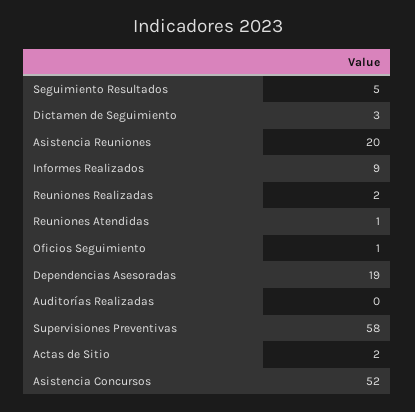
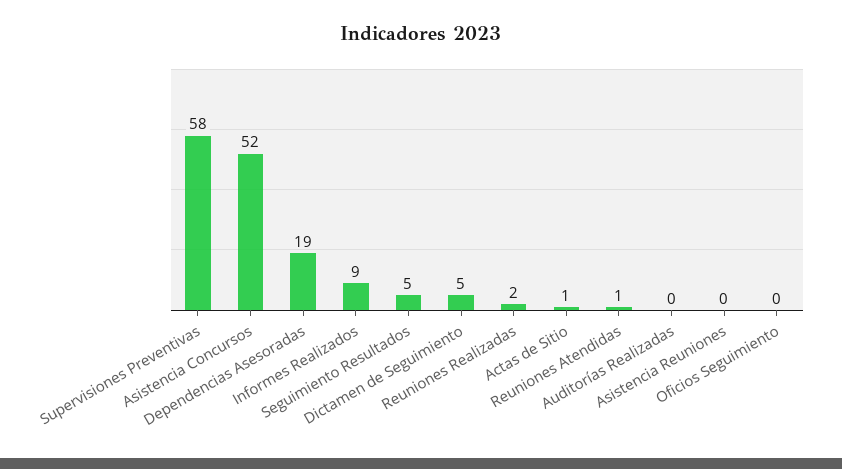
  {
    "Seguimiento Resultados": 5,
-   "Dictamen de Seguimiento": 3,
+   "Dictamen de Seguimiento": 5,
-   "Asistencia Reuniones": 20,
+   "Asistencia Reuniones": 0,
    "Informes Realizados": 9,
    "Reuniones Realizadas": 2,
    "Reuniones Atendidas": 1,
-   "Oficios Seguimiento": 1,
+   "Oficios Seguimiento": 0,
    "Dependencias Asesoradas": 19,
    "Auditorías Realizadas": 0,
    "Supervisiones Preventivas": 58,
-   "Actas de Sitio": 2,
+   "Actas de Sitio": 1,
    "Asistencia Concursos": 52
  }

